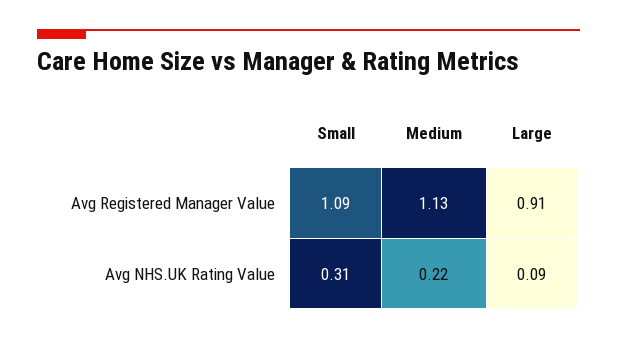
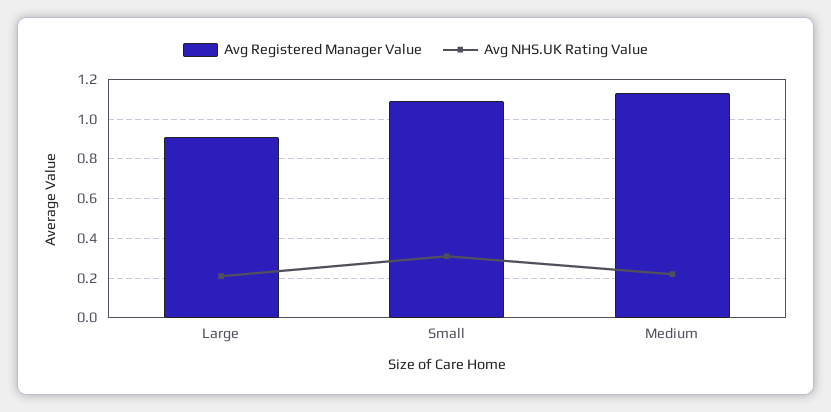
  {
    "Avg Registered Manager Value": {
      "Small": 1.09,
      "Medium": 1.13,
      "Large": 0.91
    },
    "Avg NHS.UK Rating Value": {
      "Small": 0.31,
      "Medium": 0.22,
-     "Large": 0.09
+     "Large": 0.2
    }
  }

